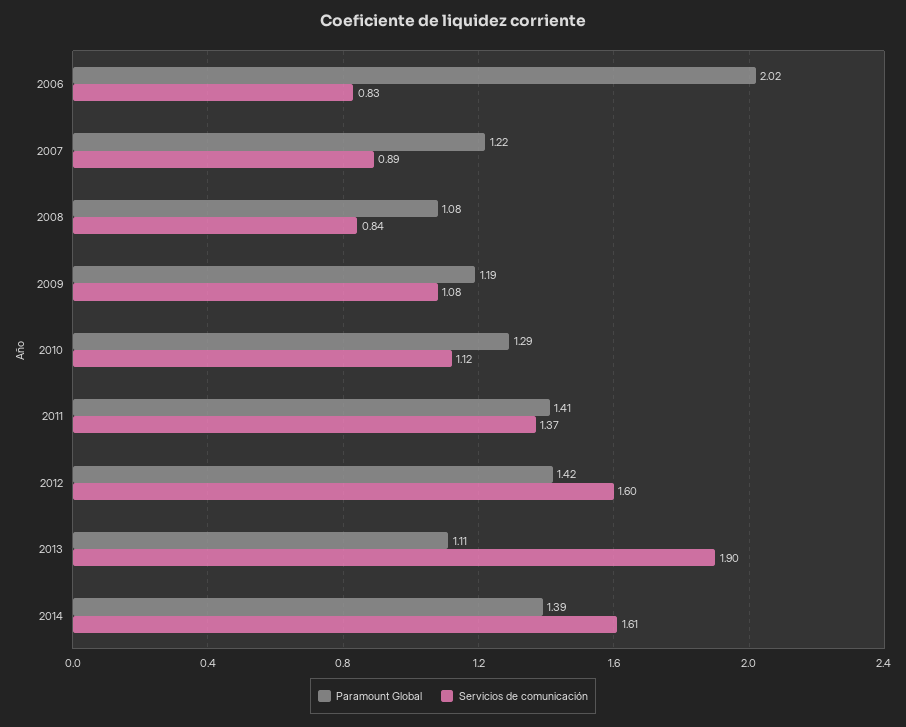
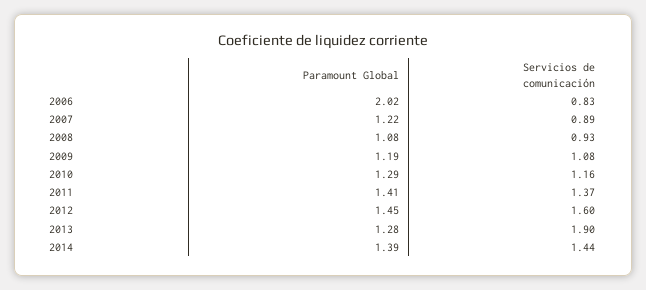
  {
    "Paramount Global": {
      "2006": 2.02,
      "2007": 1.22,
      "2008": 1.08,
      "2009": 1.19,
      "2010": 1.29,
      "2011": 1.41,
-     "2012": 1.42,
+     "2012": 1.45,
-     "2013": 1.11,
+     "2013": 1.28,
      "2014": 1.39
    },
    "Servicios de comunicación": {
      "2006": 0.83,
      "2007": 0.89,
-     "2008": 0.84,
+     "2008": 0.93,
      "2009": 1.08,
-     "2010": 1.12,
+     "2010": 1.16,
      "2011": 1.37,
      "2012": 1.6,
      "2013": 1.9,
-     "2014": 1.61
+     "2014": 1.44
    }
  }

